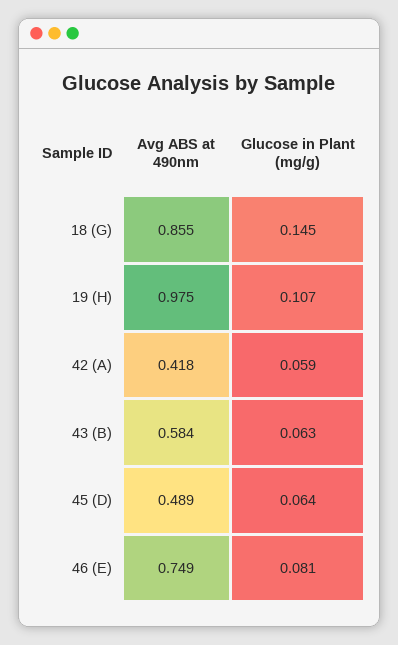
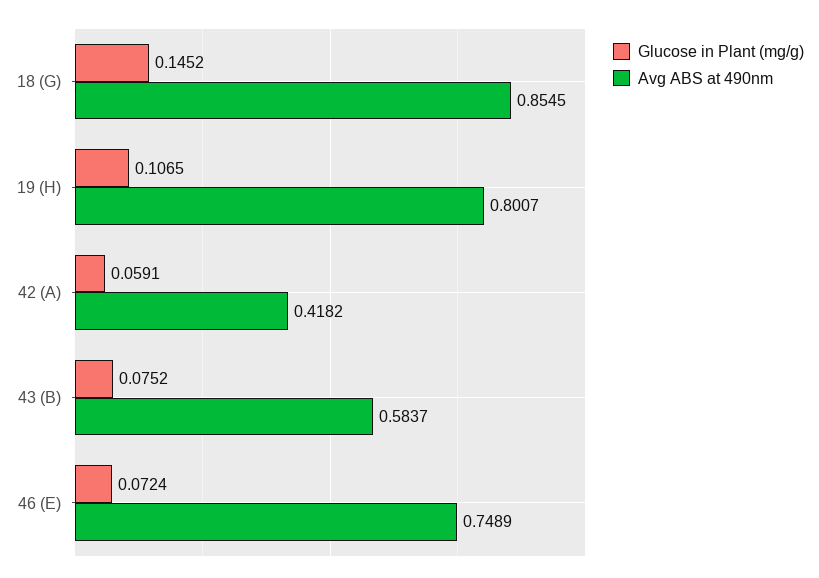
  {
    "Avg ABS at 490nm": {
      "18 (G)": 0.8545,
-     "19 (H)": 0.975,
+     "19 (H)": 0.8007,
      "42 (A)": 0.4182,
      "43 (B)": 0.5837,
-     "45 (D)": 0.489,
      "46 (E)": 0.7489
    },
    "Glucose in Plant (mg/g)": {
      "18 (G)": 0.1452,
      "19 (H)": 0.1065,
      "42 (A)": 0.0591,
-     "43 (B)": 0.063,
+     "43 (B)": 0.0752,
-     "45 (D)": 0.064,
-     "46 (E)": 0.081
+     "46 (E)": 0.0724
    }
  }

